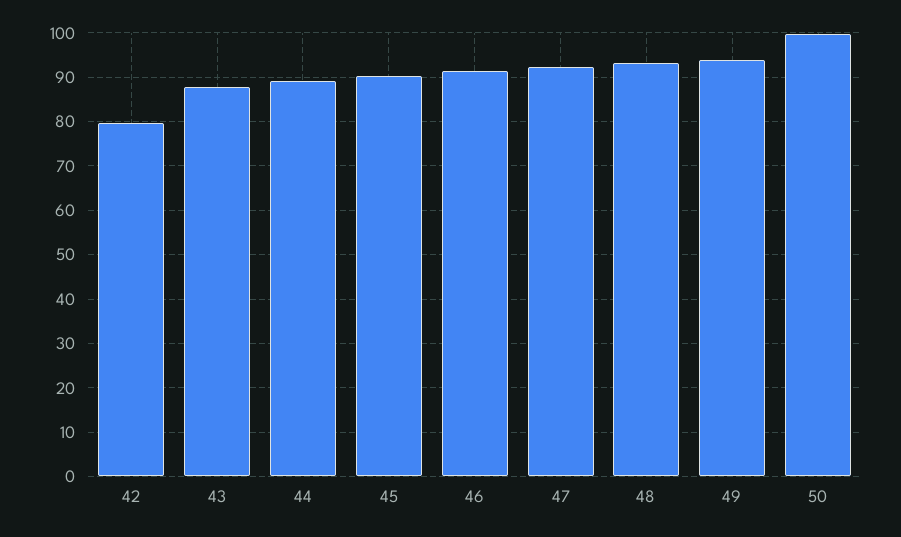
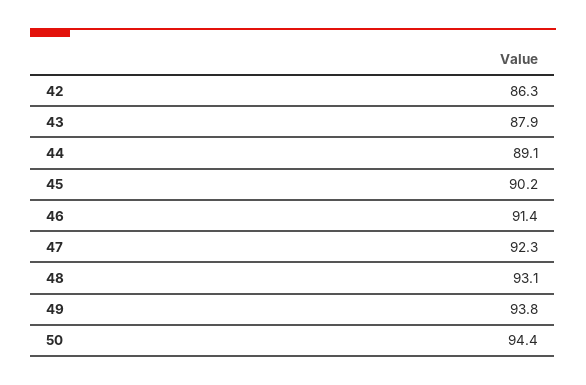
  {
-   "42": 80,
+   "42": 86.3,
    "43": 87.9,
    "44": 89.1,
    "45": 90.2,
    "46": 91.4,
    "47": 92.3,
    "48": 93.1,
    "49": 93.8,
-   "50": 100
+   "50": 94.4
  }

